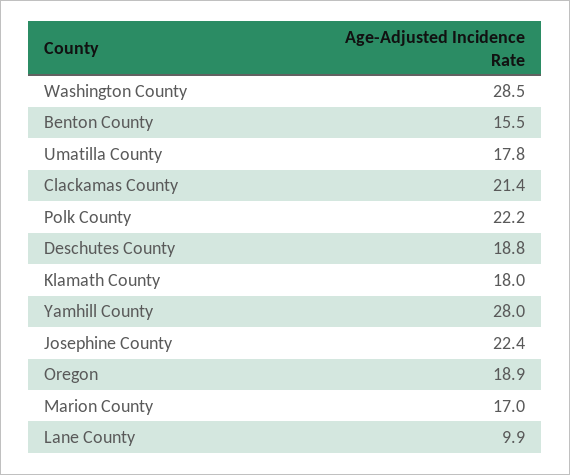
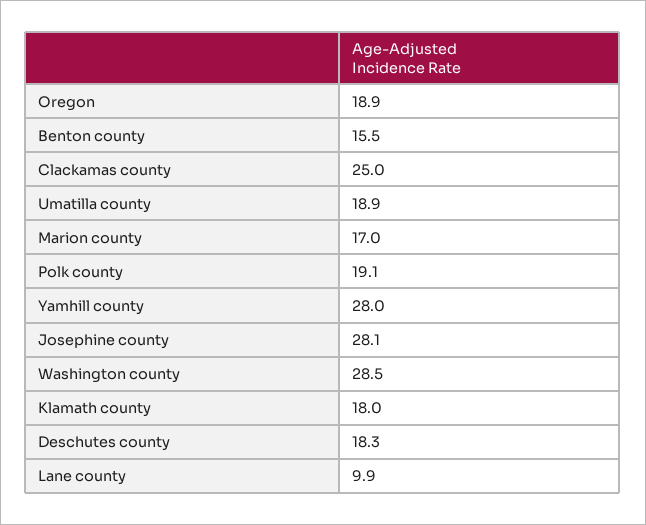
  {
    "Washington County": 28.5,
    "Benton County": 15.5,
-   "Umatilla County": 17.8,
+   "Umatilla County": 18.9,
-   "Clackamas County": 21.4,
+   "Clackamas County": 25,
-   "Polk County": 22.2,
+   "Polk County": 19.1,
-   "Deschutes County": 18.8,
+   "Deschutes County": 18.3,
    "Klamath County": 18,
    "Yamhill County": 28,
-   "Josephine County": 22.4,
+   "Josephine County": 28.1,
    "Oregon": 18.9,
    "Marion County": 17,
    "Lane County": 9.9
  }

